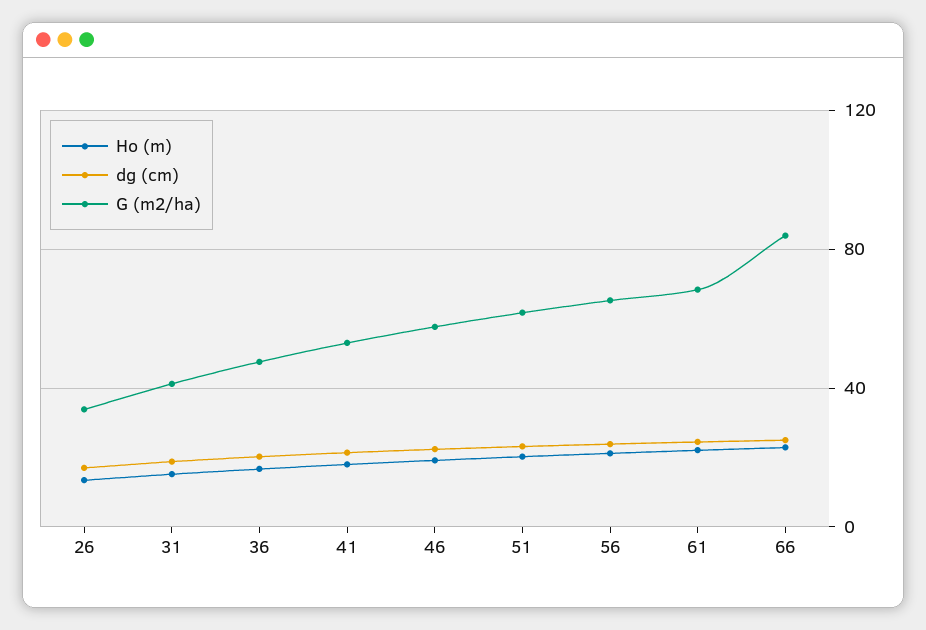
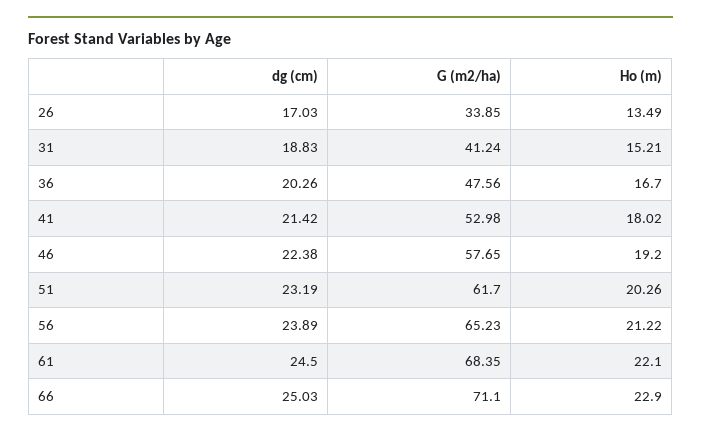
  {
    "Ho (m)": {
      "26": 13.49,
      "31": 15.21,
      "36": 16.7,
      "41": 18.02,
      "46": 19.2,
      "51": 20.26,
      "56": 21.22,
      "61": 22.1,
      "66": 22.9
    },
    "dg (cm)": {
      "26": 17.03,
      "31": 18.83,
      "36": 20.26,
      "41": 21.42,
      "46": 22.38,
      "51": 23.19,
      "56": 23.89,
      "61": 24.5,
      "66": 25.03
    },
    "G (m2/ha)": {
      "26": 33.85,
      "31": 41.24,
      "36": 47.56,
      "41": 52.98,
      "46": 57.65,
      "51": 61.7,
      "56": 65.23,
      "61": 68.35,
-     "66": 85
+     "66": 71.1
    }
  }

